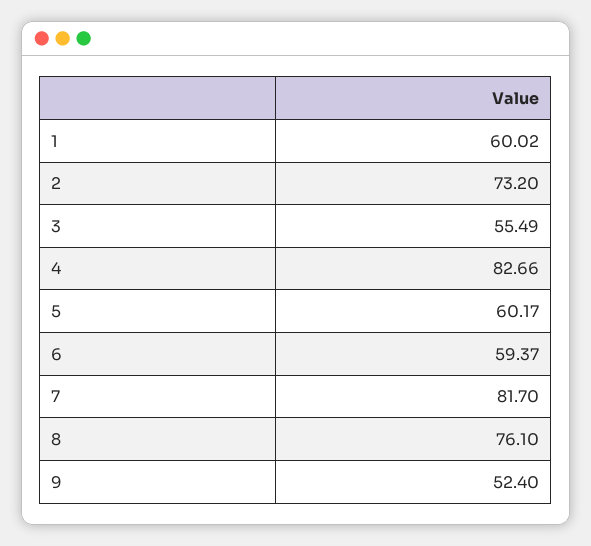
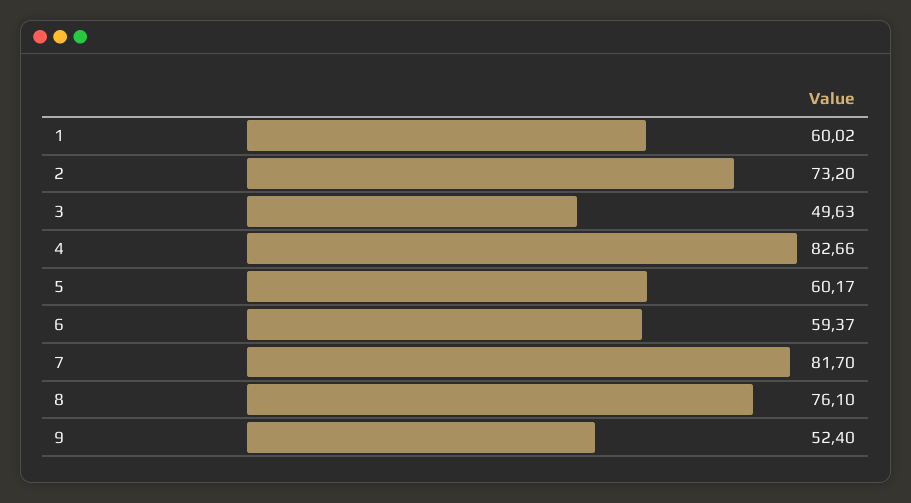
  {
    "1": 60.02,
    "2": 73.2,
-   "3": 55.49,
+   "3": 49.63,
    "4": 82.66,
    "5": 60.17,
    "6": 59.37,
    "7": 81.7,
    "8": 76.1,
    "9": 52.4
  }

